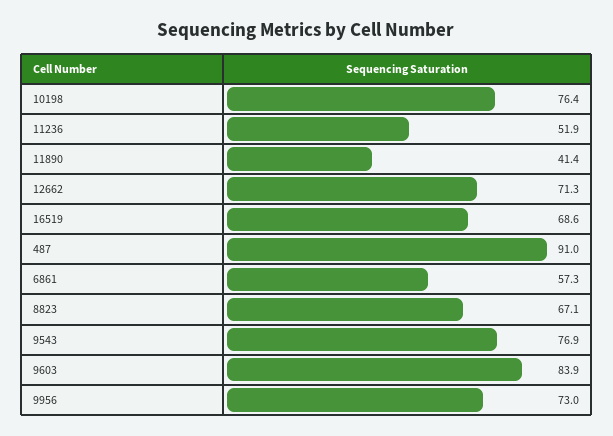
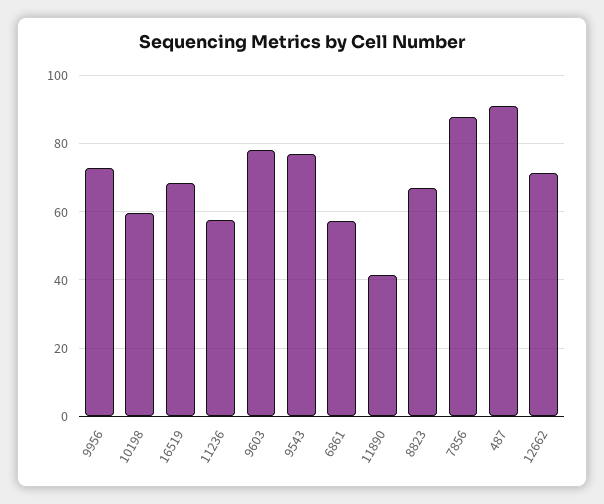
  {
-   "10198": 76.4,
+   "10198": 60,
-   "11236": 51.9,
+   "11236": 58,
    "11890": 41.4,
    "12662": 71.3,
    "16519": 68.6,
    "487": 91,
    "6861": 57.3,
    "8823": 67.1,
    "9543": 76.9,
-   "9603": 83.9,
+   "9603": 78,
-   "9956": 73
+   "9956": 73,
+   "7856": 88
  }

